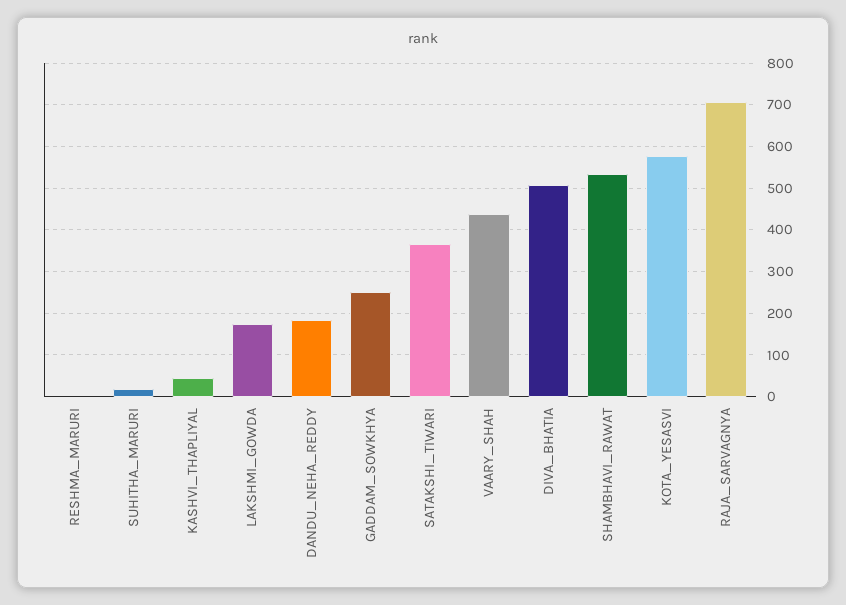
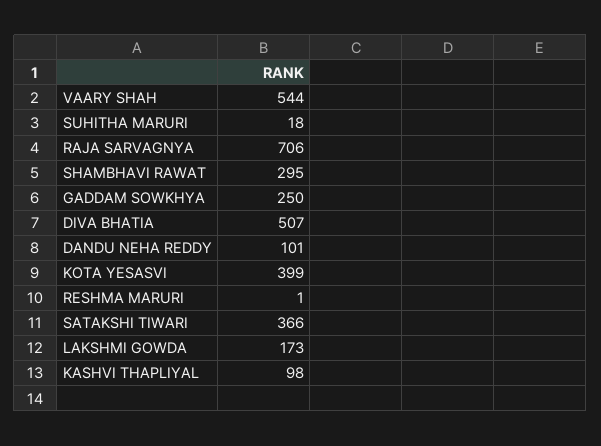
  {
    "RESHMA_MARURI": 1,
    "SUHITHA_MARURI": 18,
-   "KASHVI_THAPLIYAL": 40,
+   "KASHVI_THAPLIYAL": 98,
    "LAKSHMI_GOWDA": 173,
-   "DANDU_NEHA_REDDY": 180,
+   "DANDU_NEHA_REDDY": 101,
    "GADDAM_SOWKHYA": 250,
    "SATAKSHI_TIWARI": 366,
-   "VAARY_SHAH": 440,
+   "VAARY_SHAH": 544,
    "DIVA_BHATIA": 507,
-   "SHAMBHAVI_RAWAT": 540,
+   "SHAMBHAVI_RAWAT": 295,
-   "KOTA_YESASVI": 580,
+   "KOTA_YESASVI": 399,
    "RAJA_SARVAGNYA": 706
  }

